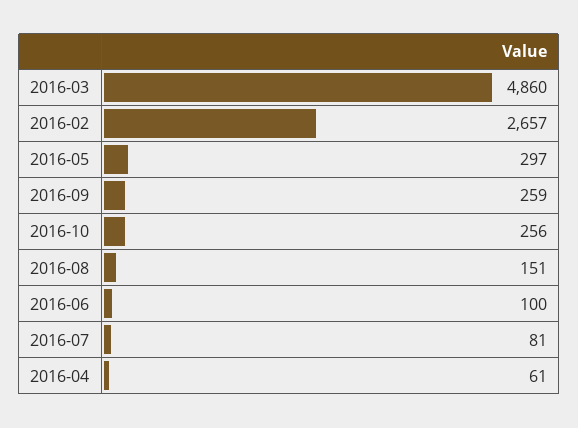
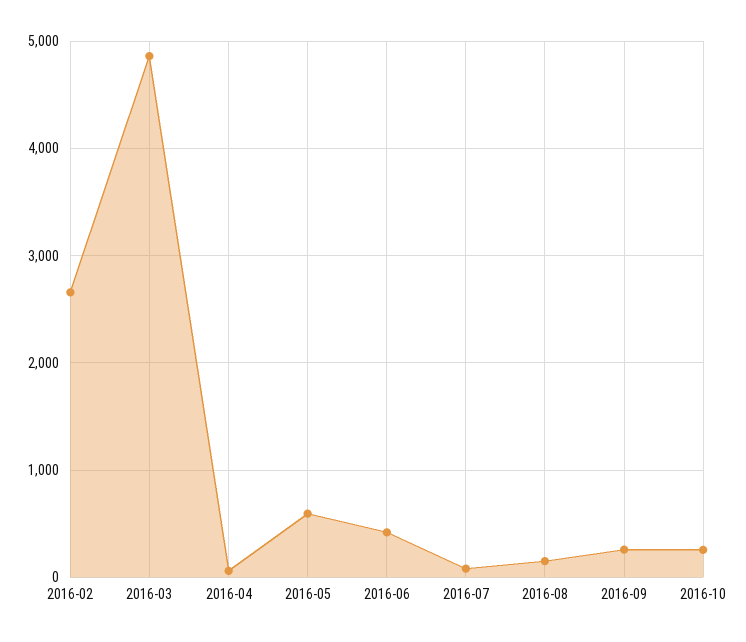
  {
    "2016-03": 4860,
    "2016-02": 2657,
-   "2016-05": 297,
+   "2016-05": 600,
    "2016-09": 259,
    "2016-10": 256,
    "2016-08": 151,
-   "2016-06": 100,
+   "2016-06": 400,
    "2016-07": 81,
    "2016-04": 61
  }

